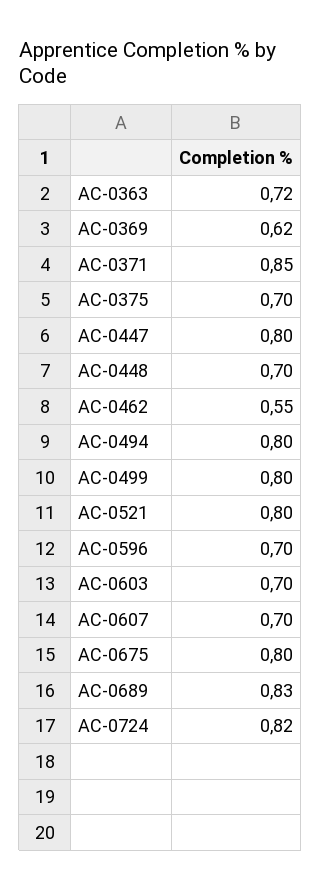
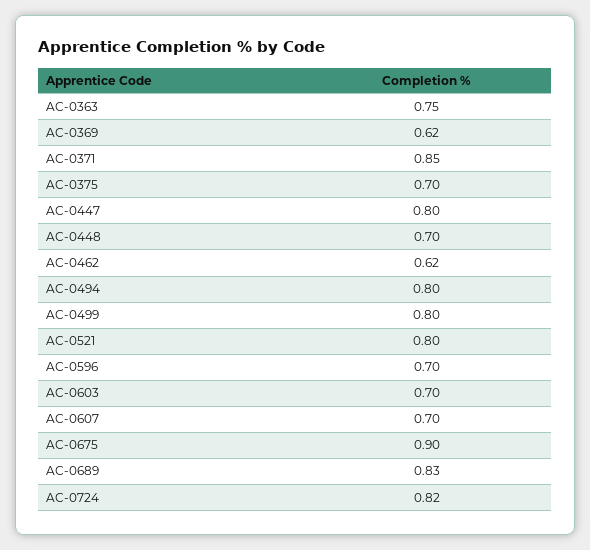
  {
-   "AC-0363": 0.72,
+   "AC-0363": 0.75,
    "AC-0369": 0.62,
    "AC-0371": 0.85,
    "AC-0375": 0.7,
    "AC-0447": 0.8,
    "AC-0448": 0.7,
-   "AC-0462": 0.55,
+   "AC-0462": 0.62,
    "AC-0494": 0.8,
    "AC-0499": 0.8,
    "AC-0521": 0.8,
    "AC-0596": 0.7,
    "AC-0603": 0.7,
    "AC-0607": 0.7,
-   "AC-0675": 0.8,
+   "AC-0675": 0.9,
    "AC-0689": 0.83,
    "AC-0724": 0.82
  }

